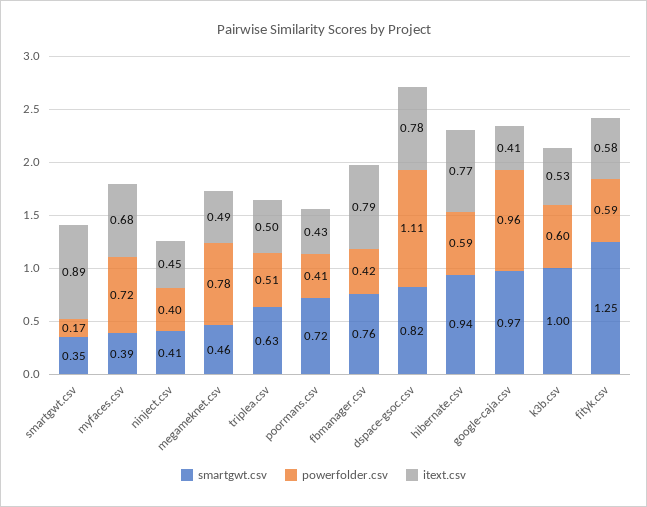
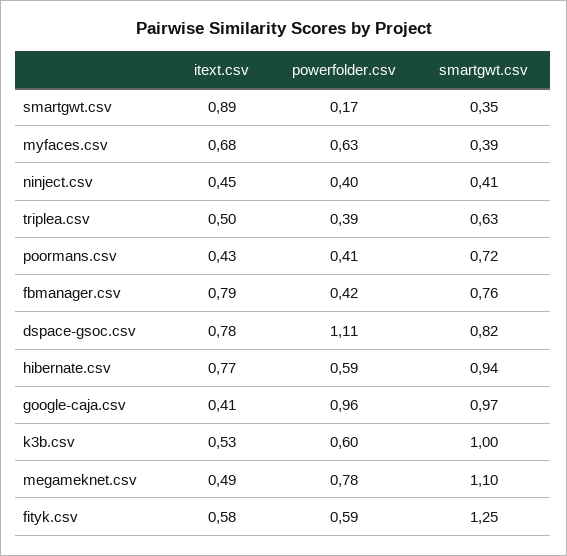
  {
    "smartgwt.csv": {
      "smartgwt.csv": 0.35,
      "myfaces.csv": 0.39,
      "ninject.csv": 0.41,
-     "megameknet.csv": 0.46,
+     "megameknet.csv": 1.1,
      "triplea.csv": 0.63,
      "poormans.csv": 0.72,
      "fbmanager.csv": 0.76,
      "dspace-gsoc.csv": 0.82,
      "hibernate.csv": 0.94,
      "google-caja.csv": 0.97,
      "k3b.csv": 1,
      "fityk.csv": 1.25
    },
    "powerfolder.csv": {
      "smartgwt.csv": 0.17,
-     "myfaces.csv": 0.72,
+     "myfaces.csv": 0.63,
      "ninject.csv": 0.4,
      "megameknet.csv": 0.78,
-     "triplea.csv": 0.51,
+     "triplea.csv": 0.39,
      "poormans.csv": 0.41,
      "fbmanager.csv": 0.42,
      "dspace-gsoc.csv": 1.11,
      "hibernate.csv": 0.59,
      "google-caja.csv": 0.96,
      "k3b.csv": 0.6,
      "fityk.csv": 0.59
    },
    "itext.csv": {
      "smartgwt.csv": 0.89,
      "myfaces.csv": 0.68,
      "ninject.csv": 0.45,
      "megameknet.csv": 0.49,
      "triplea.csv": 0.5,
      "poormans.csv": 0.43,
      "fbmanager.csv": 0.79,
      "dspace-gsoc.csv": 0.78,
      "hibernate.csv": 0.77,
      "google-caja.csv": 0.41,
      "k3b.csv": 0.53,
      "fityk.csv": 0.58
    }
  }

